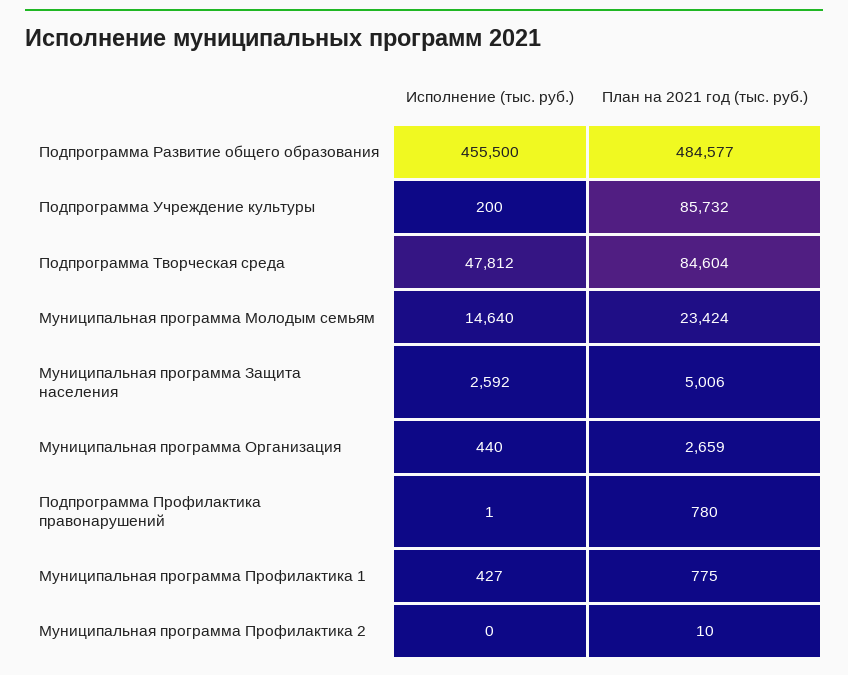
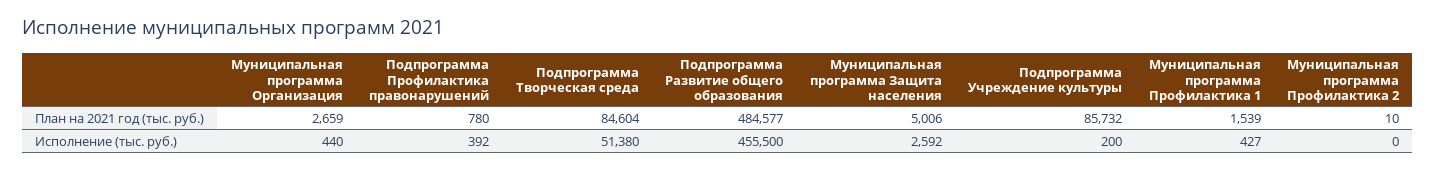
  {
    "Исполнение (тыс. руб.)": {
      "Подпрограмма Развитие общего образования": 455500,
      "Подпрограмма Учреждение культуры": 200,
-     "Подпрограмма Творческая среда": 47812,
+     "Подпрограмма Творческая среда": 51380,
-     "Муниципальная программа Молодым семьям": 14640,
      "Муниципальная программа Защита населения": 2592,
      "Муниципальная программа Организация": 440,
-     "Подпрограмма Профилактика правонарушений": 1,
+     "Подпрограмма Профилактика правонарушений": 392,
      "Муниципальная программа Профилактика 1": 427,
      "Муниципальная программа Профилактика 2": 0
    },
    "План на 2021 год (тыс. руб.)": {
      "Подпрограмма Развитие общего образования": 484577,
      "Подпрограмма Учреждение культуры": 85732,
      "Подпрограмма Творческая среда": 84604,
-     "Муниципальная программа Молодым семьям": 23424,
      "Муниципальная программа Защита населения": 5006,
      "Муниципальная программа Организация": 2659,
      "Подпрограмма Профилактика правонарушений": 780,
-     "Муниципальная программа Профилактика 1": 775,
+     "Муниципальная программа Профилактика 1": 1539,
      "Муниципальная программа Профилактика 2": 10
    }
  }

